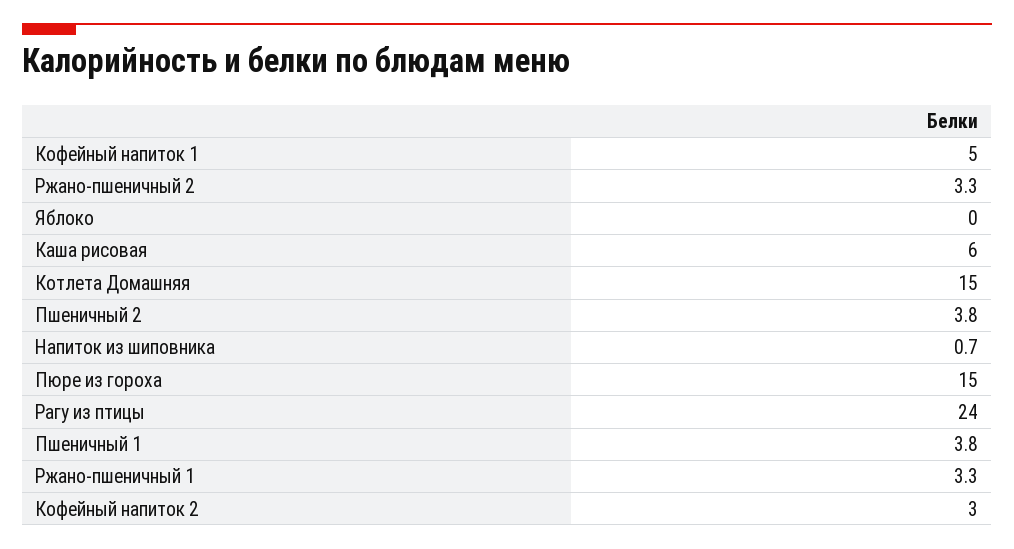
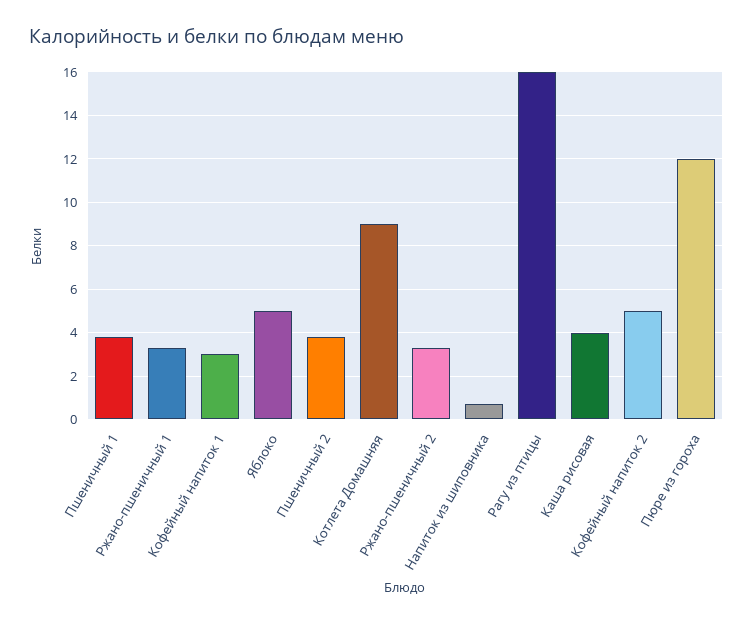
  {
-   "Кофейный напиток 1": 5,
+   "Кофейный напиток 1": 3,
    "Ржано-пшеничный 2": 3.3,
-   "Яблоко": 0,
+   "Яблоко": 5,
-   "Каша рисовая": 6,
+   "Каша рисовая": 4,
-   "Котлета Домашняя": 15,
+   "Котлета Домашняя": 9,
    "Пшеничный 2": 3.8,
    "Напиток из шиповника": 0.7,
-   "Пюре из гороха": 15,
+   "Пюре из гороха": 12,
-   "Рагу из птицы": 24,
+   "Рагу из птицы": 16,
    "Пшеничный 1": 3.8,
    "Ржано-пшеничный 1": 3.3,
-   "Кофейный напиток 2": 3
+   "Кофейный напиток 2": 5
  }

